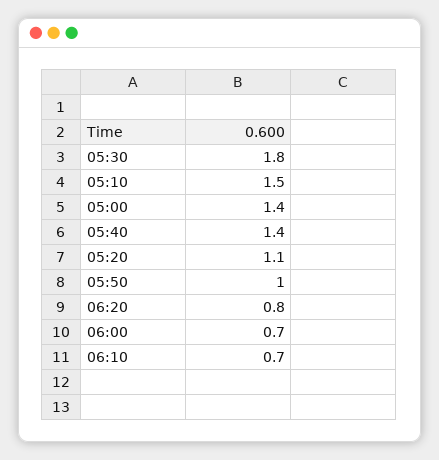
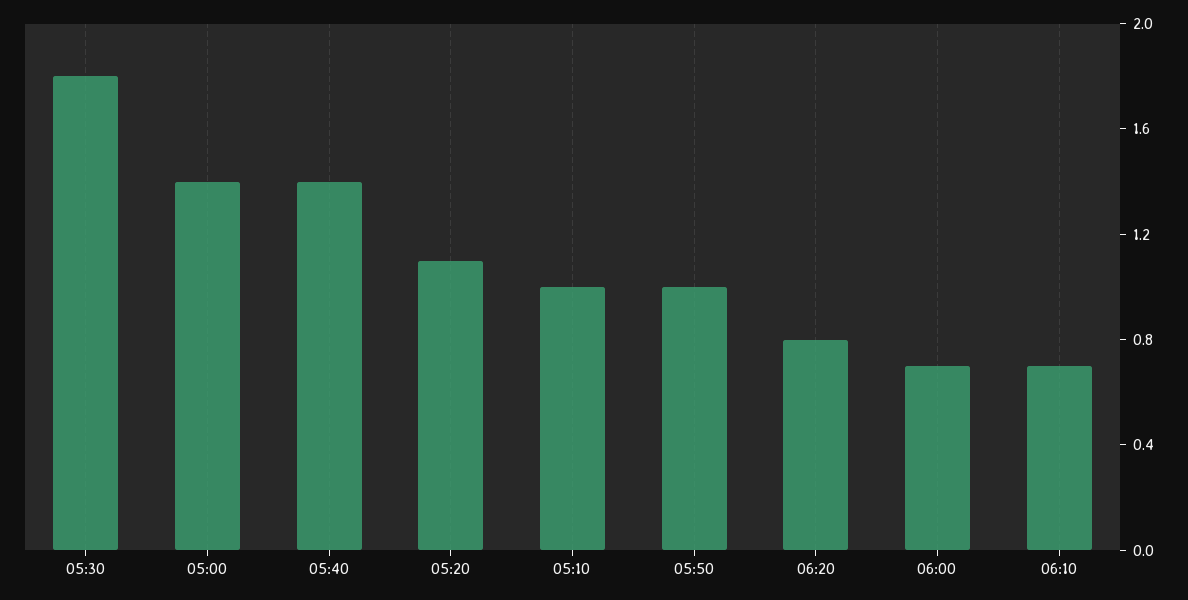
  {
    "05:30": 1.8,
-   "05:10": 1.5,
+   "05:10": 1,
    "05:00": 1.4,
    "05:40": 1.4,
    "05:20": 1.1,
    "05:50": 1,
    "06:20": 0.8,
    "06:00": 0.7,
    "06:10": 0.7
  }

